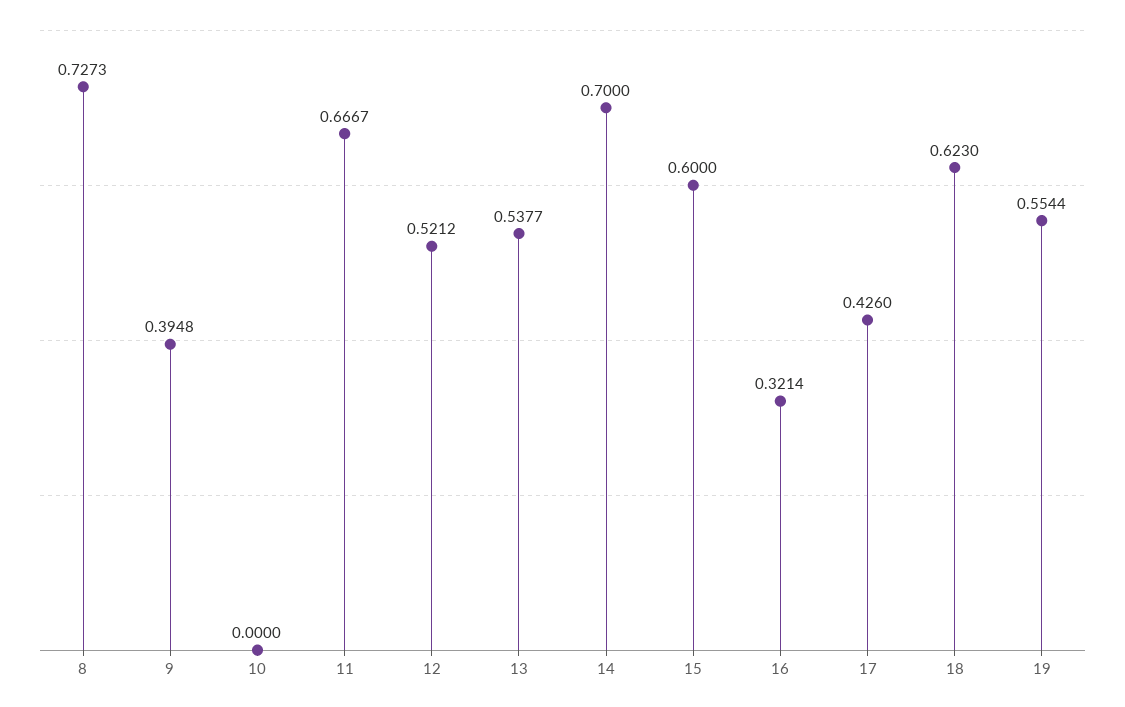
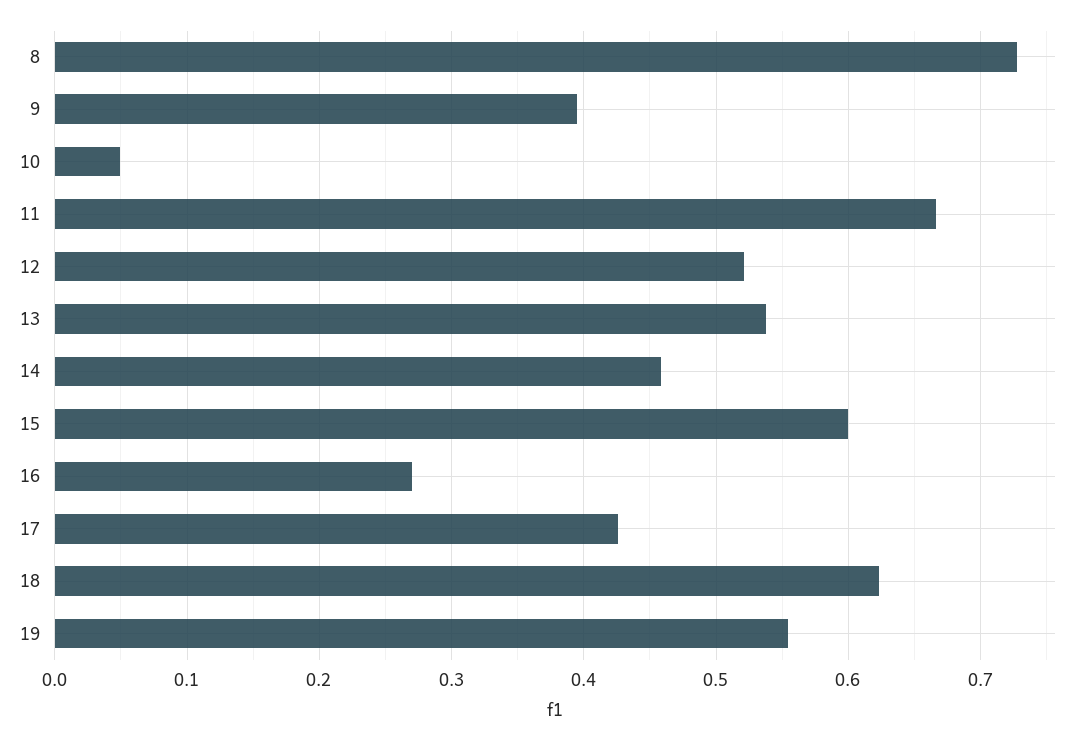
  {
    "8": 0.7273,
    "9": 0.3948,
-   "10": 0,
+   "10": 0.05,
    "11": 0.6667,
    "12": 0.5212,
    "13": 0.5377,
-   "14": 0.7,
+   "14": 0.46,
    "15": 0.6,
-   "16": 0.3214,
+   "16": 0.27,
    "17": 0.426,
    "18": 0.623,
    "19": 0.5544
  }

